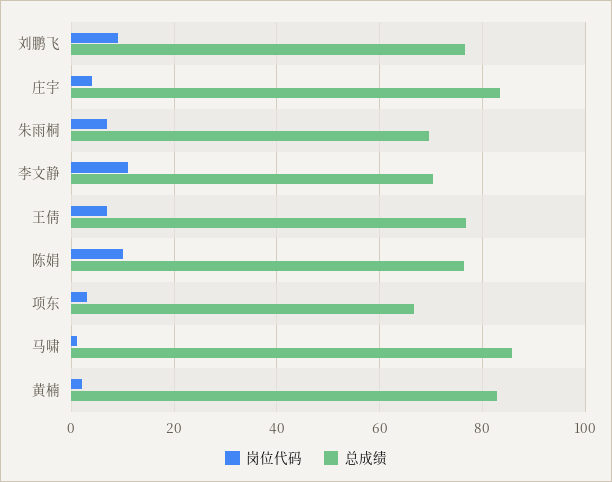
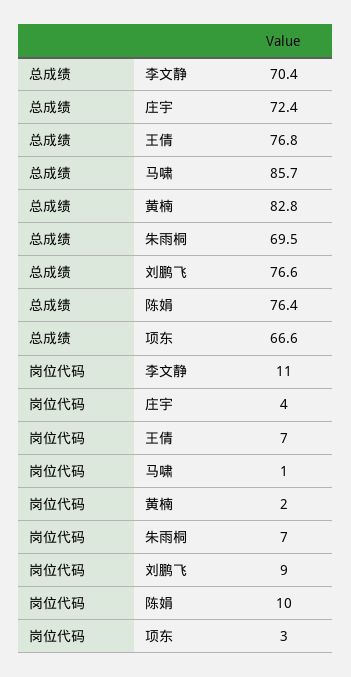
  {
    "岗位代码": {
      "刘鹏飞": 9,
      "庄宇": 4,
      "朱雨桐": 7,
      "李文静": 11,
      "王倩": 7,
      "陈娟": 10,
      "项东": 3,
      "马啸": 1,
      "黄楠": 2
    },
    "总成绩": {
      "刘鹏飞": 76.6,
-     "庄宇": 84,
+     "庄宇": 72.4,
      "朱雨桐": 69.5,
      "李文静": 70.4,
      "王倩": 76.8,
      "陈娟": 76.4,
      "项东": 66.6,
      "马啸": 85.7,
      "黄楠": 82.8
    }
  }

